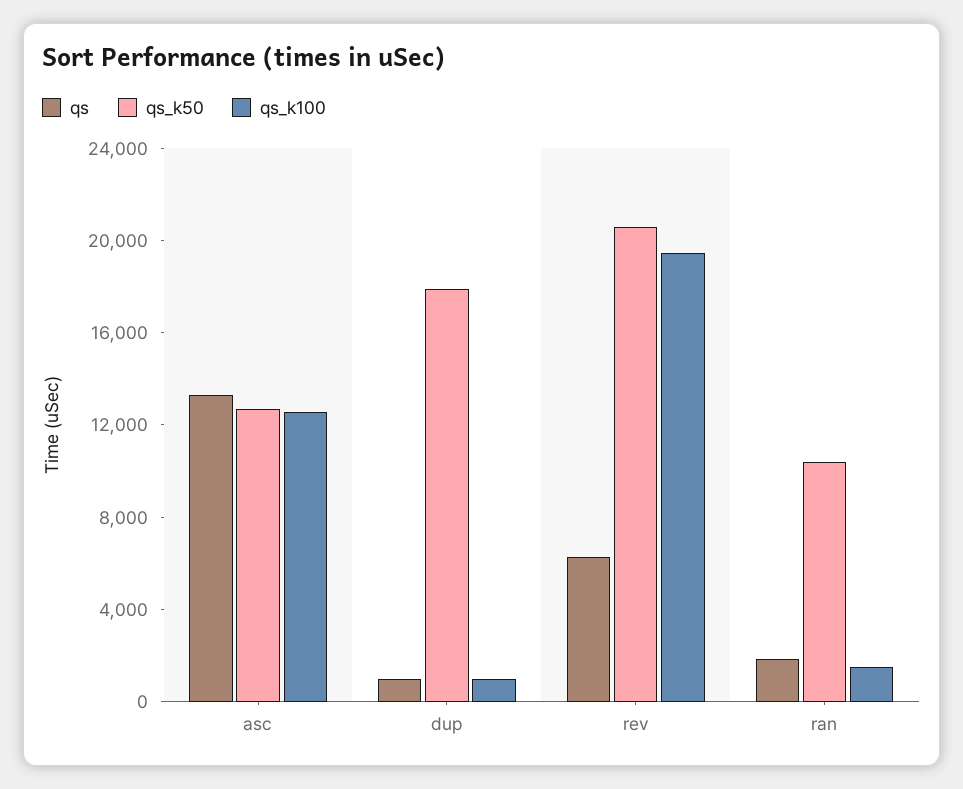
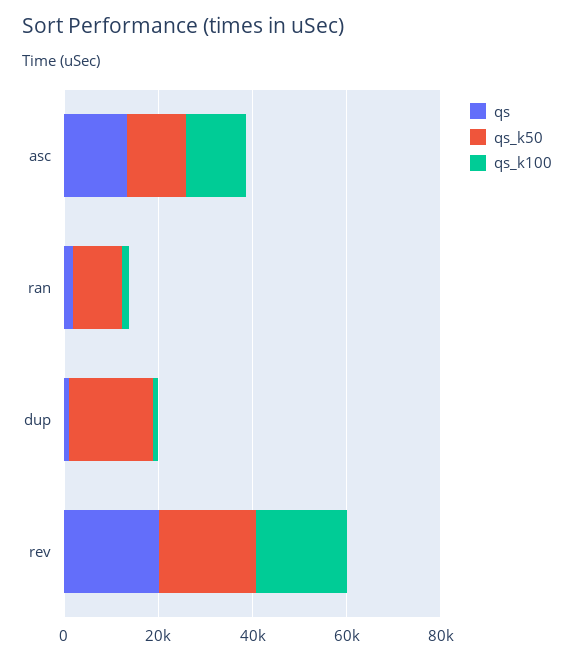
  {
    "qs": {
      "asc": 13000,
      "dup": 1000,
-     "rev": 6000,
+     "rev": 20000,
      "ran": 2000
    },
    "qs_k50": {
      "asc": 13000,
      "dup": 18000,
      "rev": 21000,
      "ran": 10000
    },
    "qs_k100": {
      "asc": 13000,
      "dup": 1000,
      "rev": 19000,
      "ran": 1000
    }
  }

